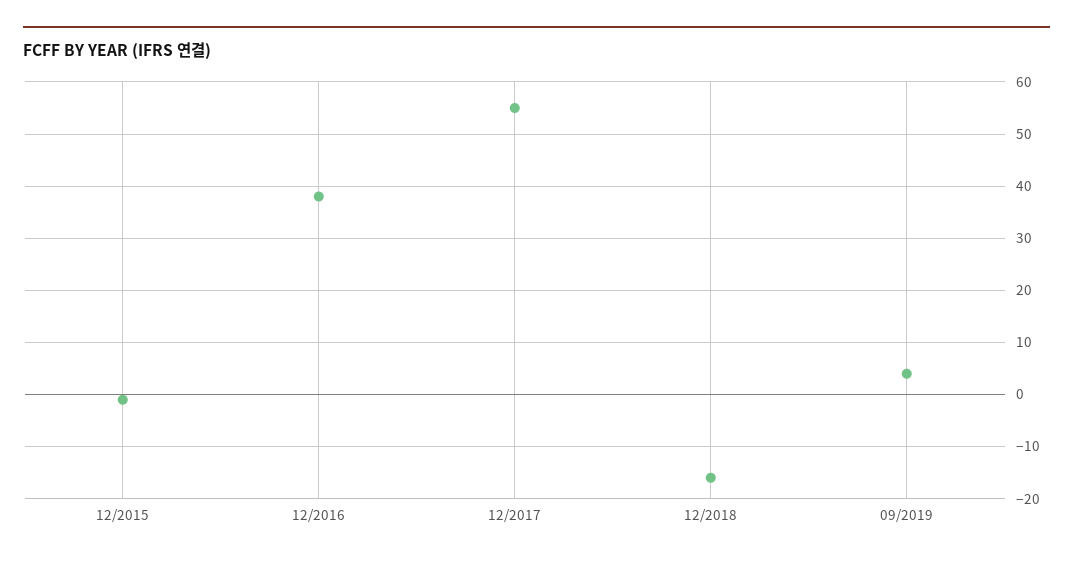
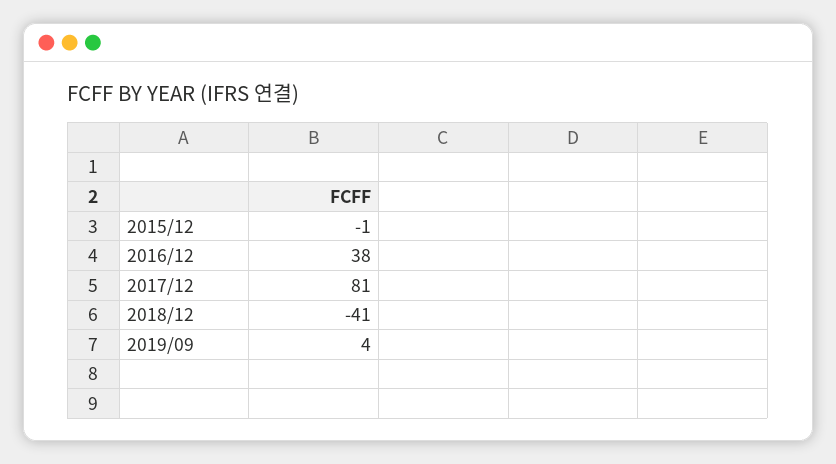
  {
    "12/2015": -1,
    "12/2016": 38,
-   "12/2017": 55,
+   "12/2017": 81,
-   "12/2018": -15,
+   "12/2018": -41,
    "09/2019": 4
  }

